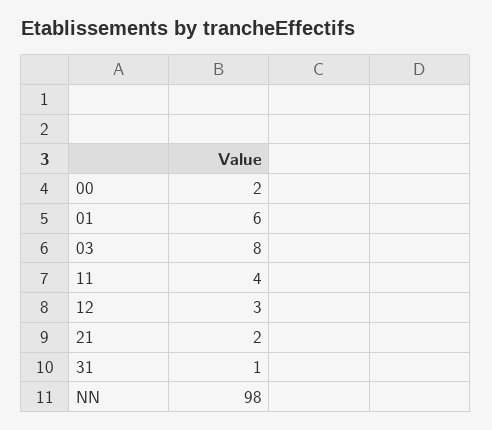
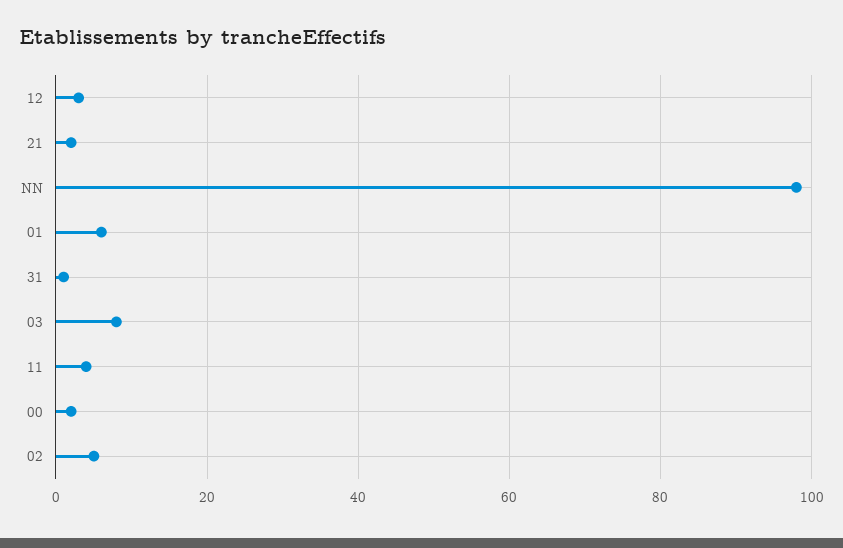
  {
    "00": 2,
    "01": 6,
    "03": 8,
    "11": 4,
    "12": 3,
    "21": 2,
    "31": 1,
-   "NN": 98
+   "NN": 98,
+   "02": 5
  }

